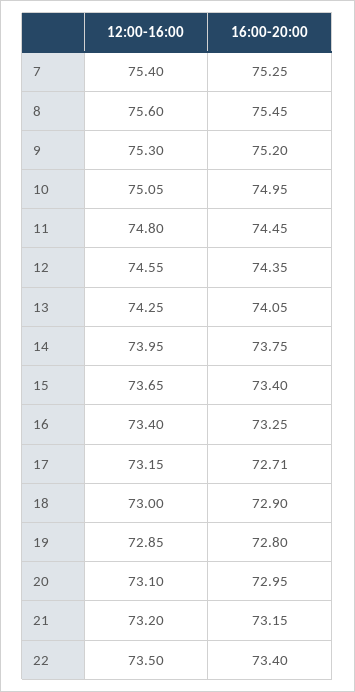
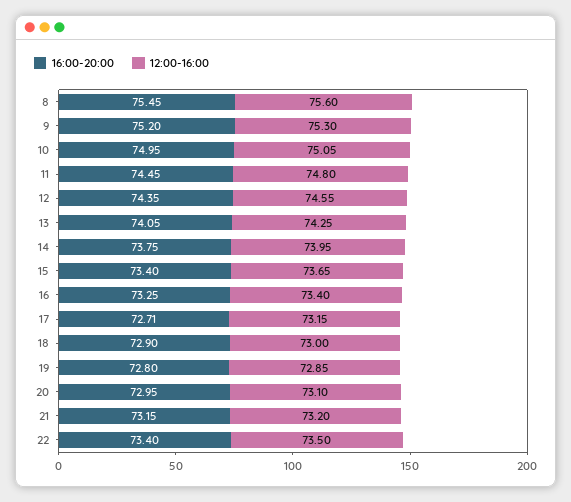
  {
    "12:00-16:00": {
-     "7": 75.4,
      "8": 75.6,
      "9": 75.3,
      "10": 75.05,
      "11": 74.8,
      "12": 74.55,
      "13": 74.25,
      "14": 73.95,
      "15": 73.65,
      "16": 73.4,
      "17": 73.15,
      "18": 73,
      "19": 72.85,
      "20": 73.1,
      "21": 73.2,
      "22": 73.5
    },
    "16:00-20:00": {
-     "7": 75.25,
      "8": 75.45,
      "9": 75.2,
      "10": 74.95,
      "11": 74.45,
      "12": 74.35,
      "13": 74.05,
      "14": 73.75,
      "15": 73.4,
      "16": 73.25,
      "17": 72.71,
      "18": 72.9,
      "19": 72.8,
      "20": 72.95,
      "21": 73.15,
      "22": 73.4
    }
  }

